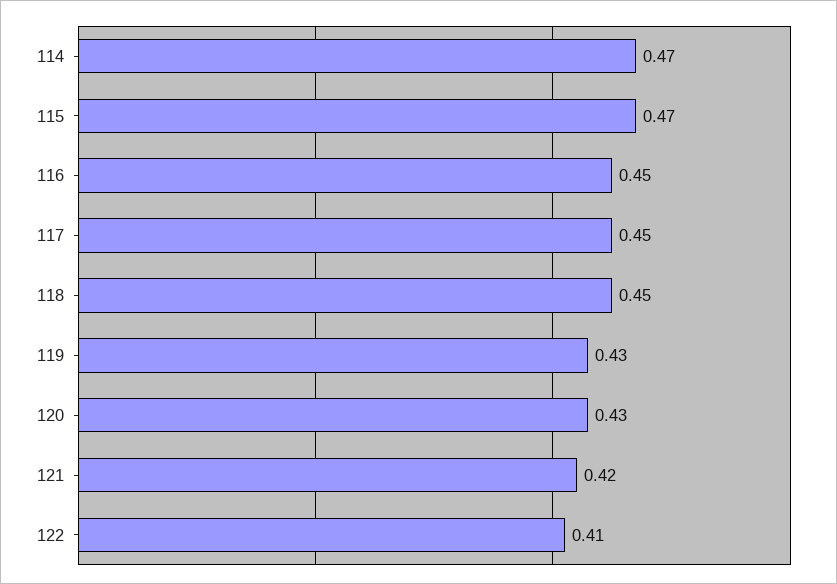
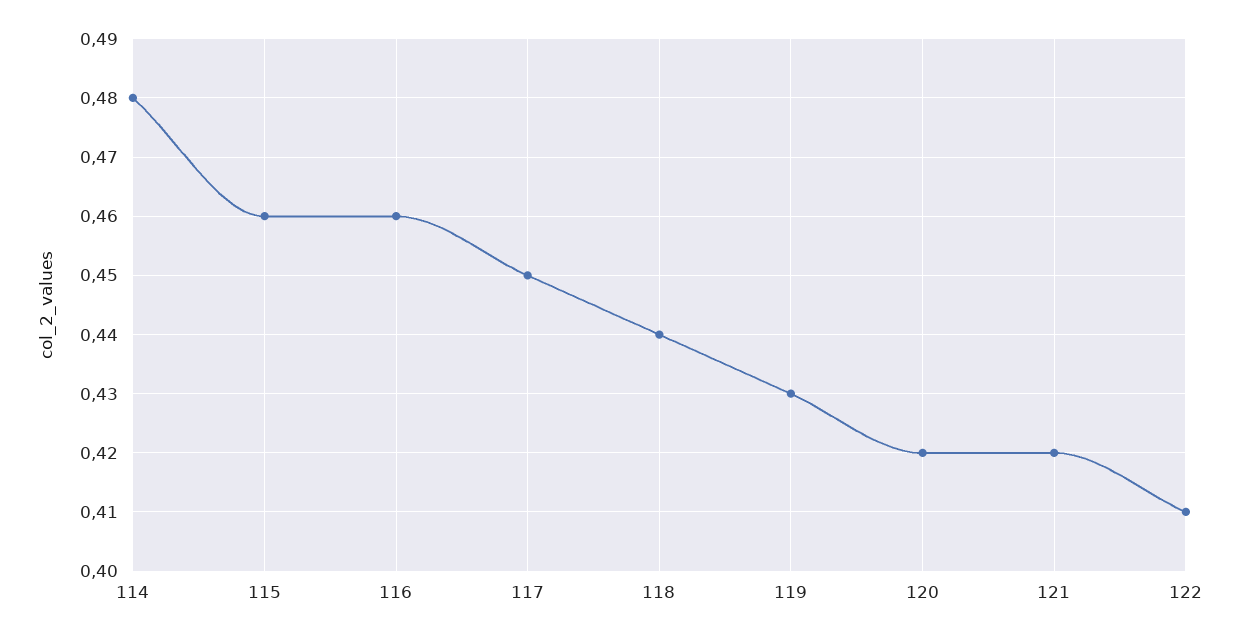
  {
-   "114": 0.47,
+   "114": 0.48,
-   "115": 0.47,
+   "115": 0.46,
-   "116": 0.45,
+   "116": 0.46,
    "117": 0.45,
-   "118": 0.45,
+   "118": 0.44,
    "119": 0.43,
-   "120": 0.43,
+   "120": 0.42,
    "121": 0.42,
    "122": 0.41
  }

